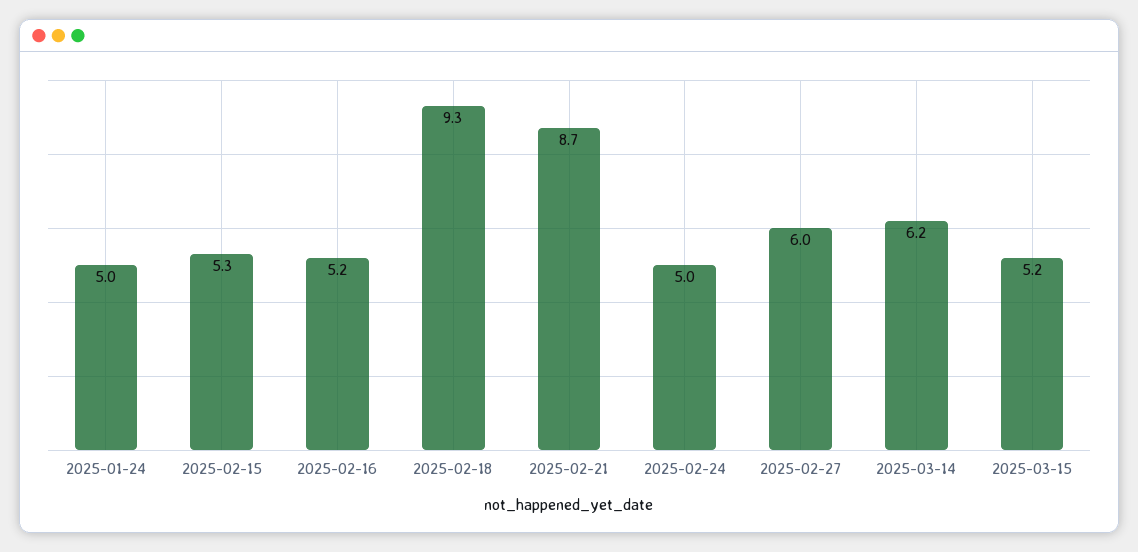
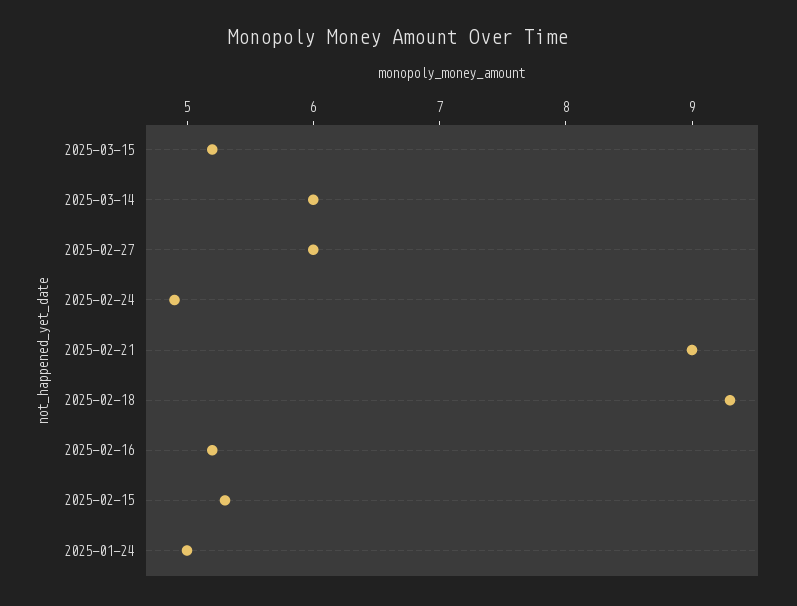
  {
    "2025-01-24": 5,
    "2025-02-15": 5.3,
    "2025-02-16": 5.2,
    "2025-02-18": 9.3,
-   "2025-02-21": 8.7,
+   "2025-02-21": 9,
-   "2025-02-24": 5,
+   "2025-02-24": 4.9,
    "2025-02-27": 6,
-   "2025-03-14": 6.2,
+   "2025-03-14": 6,
    "2025-03-15": 5.2
  }

